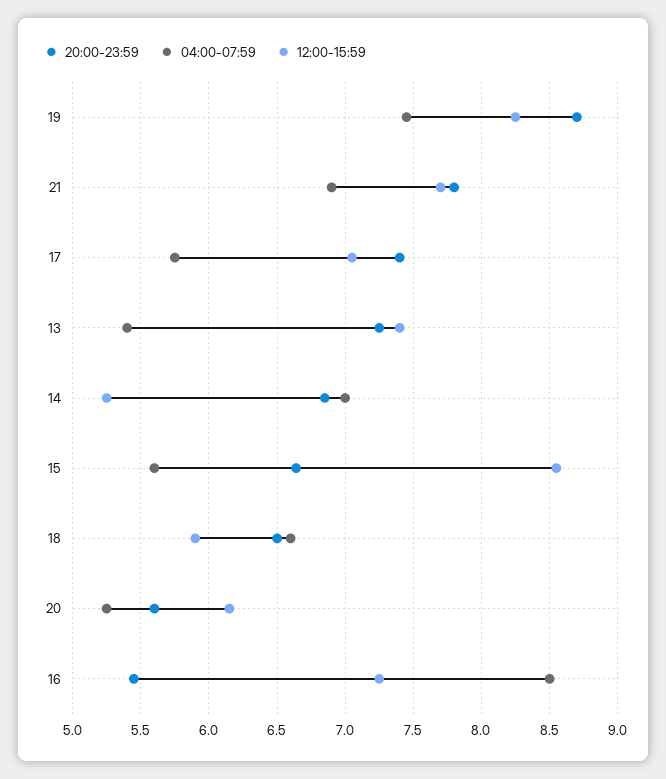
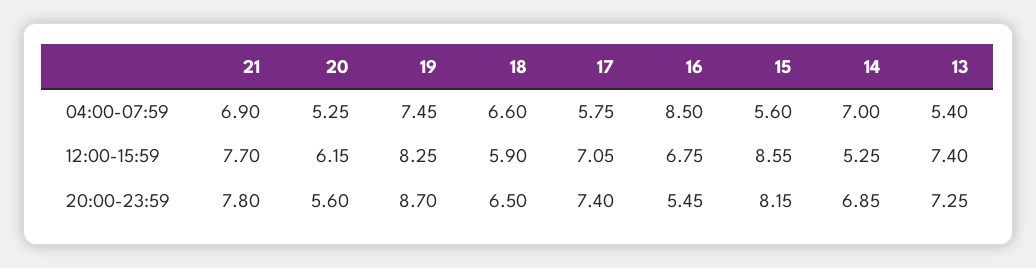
  {
    "20:00-23:59": {
      "19": 8.7,
      "21": 7.8,
      "17": 7.4,
      "13": 7.25,
      "14": 6.85,
-     "15": 6.65,
+     "15": 8.15,
      "18": 6.5,
      "20": 5.6,
      "16": 5.45
    },
    "04:00-07:59": {
      "19": 7.45,
      "21": 6.9,
      "17": 5.75,
      "13": 5.4,
      "14": 7,
      "15": 5.6,
      "18": 6.6,
      "20": 5.25,
      "16": 8.5
    },
    "12:00-15:59": {
      "19": 8.25,
      "21": 7.7,
      "17": 7.05,
      "13": 7.4,
      "14": 5.25,
      "15": 8.55,
      "18": 5.9,
      "20": 6.15,
-     "16": 7.25
+     "16": 6.75
    }
  }

